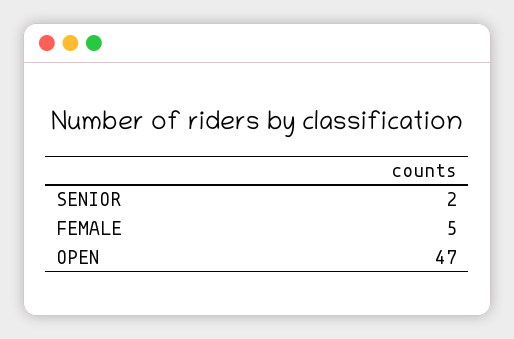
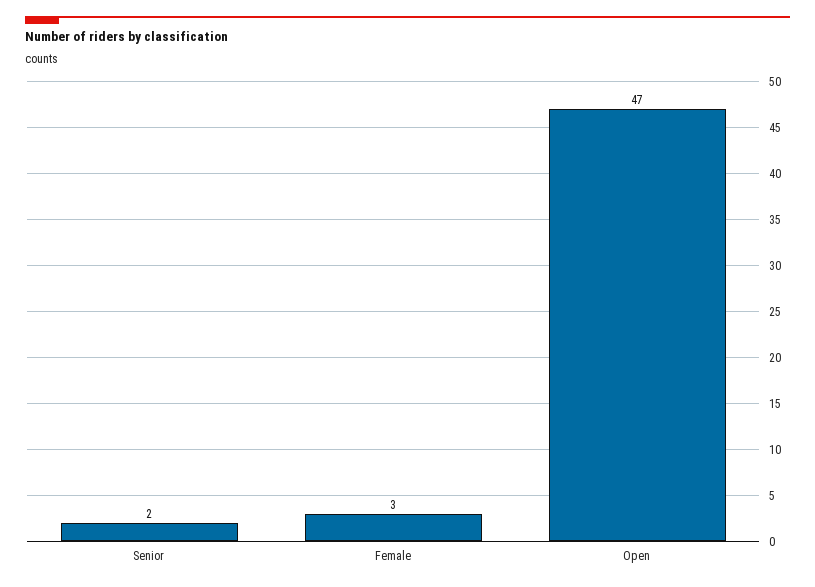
  {
    "SENIOR": 2,
-   "FEMALE": 5,
+   "FEMALE": 3,
    "OPEN": 47
  }

